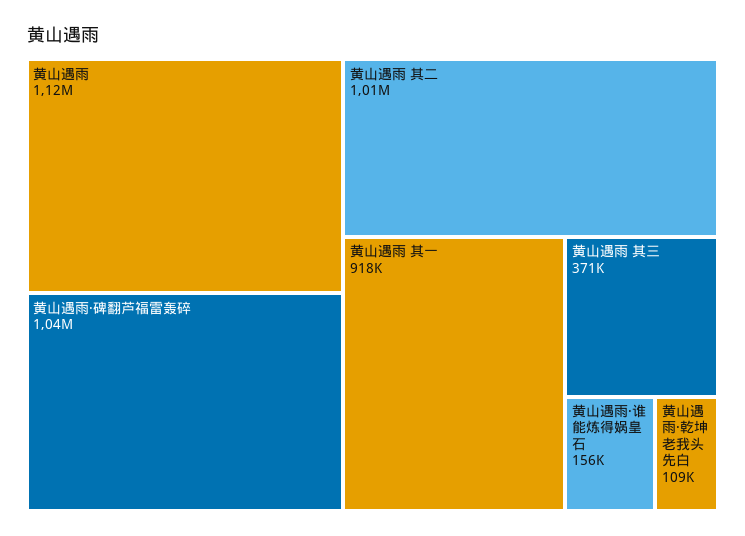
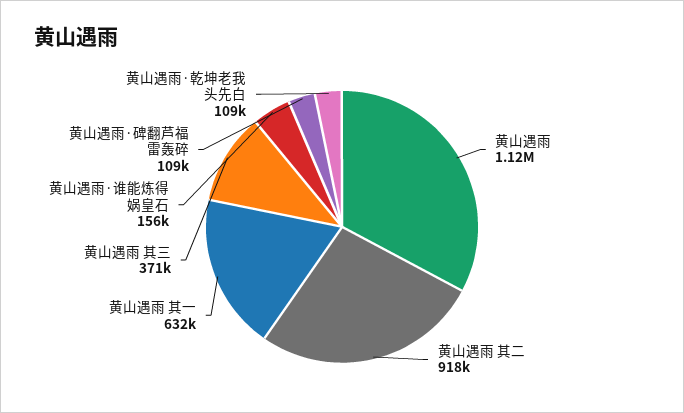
  {
    "黄山遇雨": 1120000,
-   "黄山遇雨·碑翻芦福雷轰碎": 1040000,
+   "黄山遇雨·碑翻芦福雷轰碎": 109000,
-   "黄山遇雨 其二": 1010000,
+   "黄山遇雨 其二": 918000,
-   "黄山遇雨 其一": 918000,
+   "黄山遇雨 其一": 632000,
    "黄山遇雨 其三": 371000,
    "黄山遇雨·谁能炼得娲皇石": 156000,
    "黄山遇雨·乾坤老我头先白": 109000
  }

